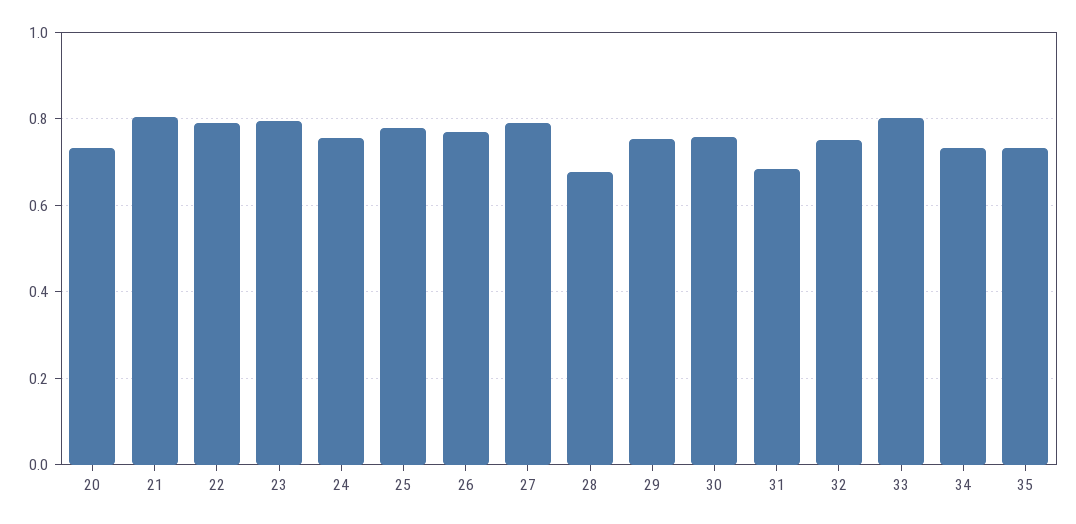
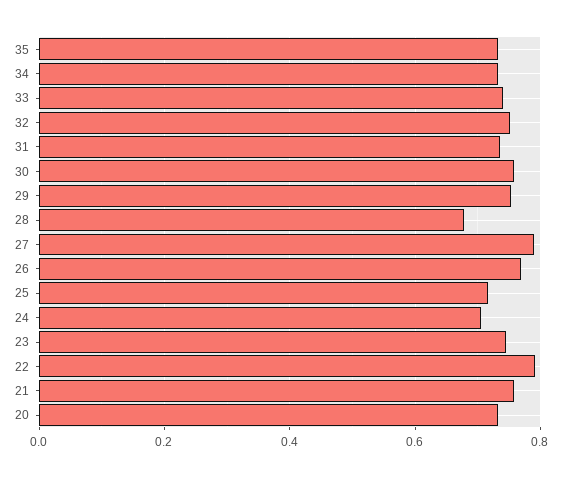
  {
    "20": 0.74,
-   "21": 0.8,
+   "21": 0.76,
    "22": 0.8,
-   "23": 0.8,
+   "23": 0.74,
-   "24": 0.76,
+   "24": 0.7,
-   "25": 0.78,
+   "25": 0.72,
    "26": 0.76,
    "27": 0.78,
    "28": 0.68,
    "29": 0.76,
    "30": 0.76,
-   "31": 0.68,
+   "31": 0.74,
    "32": 0.76,
-   "33": 0.8,
+   "33": 0.74,
    "34": 0.74,
    "35": 0.74
  }

